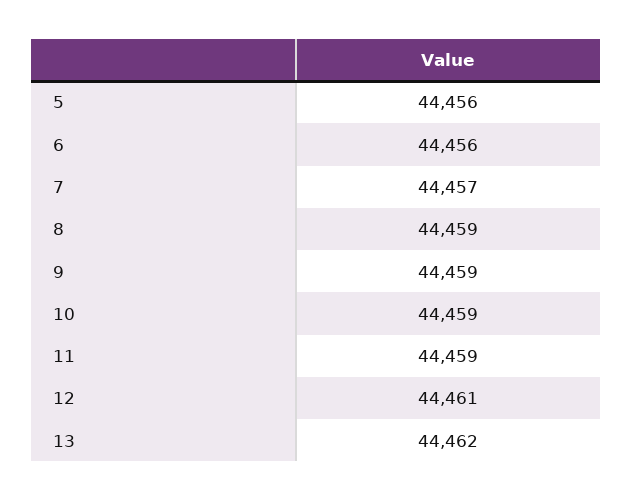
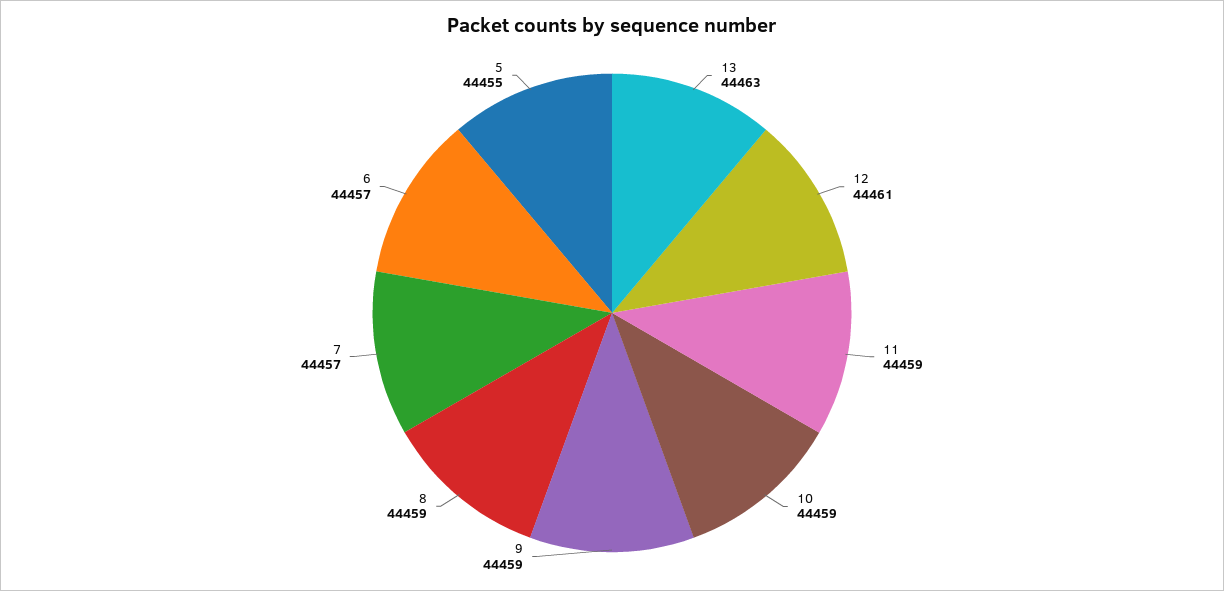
  {
-   "5": 44456,
+   "5": 44455,
-   "6": 44456,
+   "6": 44457,
    "7": 44457,
    "8": 44459,
    "9": 44459,
    "10": 44459,
    "11": 44459,
    "12": 44461,
-   "13": 44462
+   "13": 44463
  }

